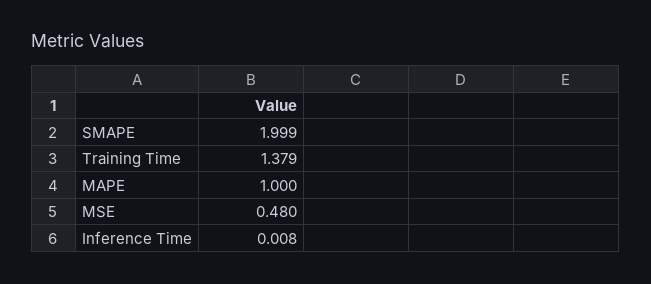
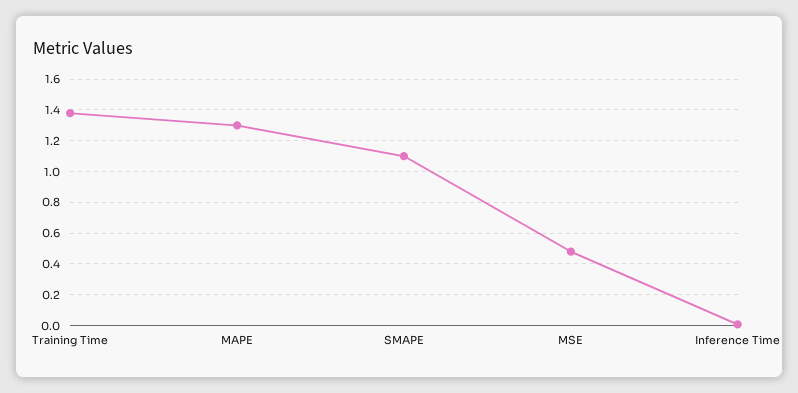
  {
-   "SMAPE": 1.999,
+   "SMAPE": 1.1,
    "Training Time": 1.379,
-   "MAPE": 1,
+   "MAPE": 1.3,
    "MSE": 0.48,
    "Inference Time": 0.008
  }

